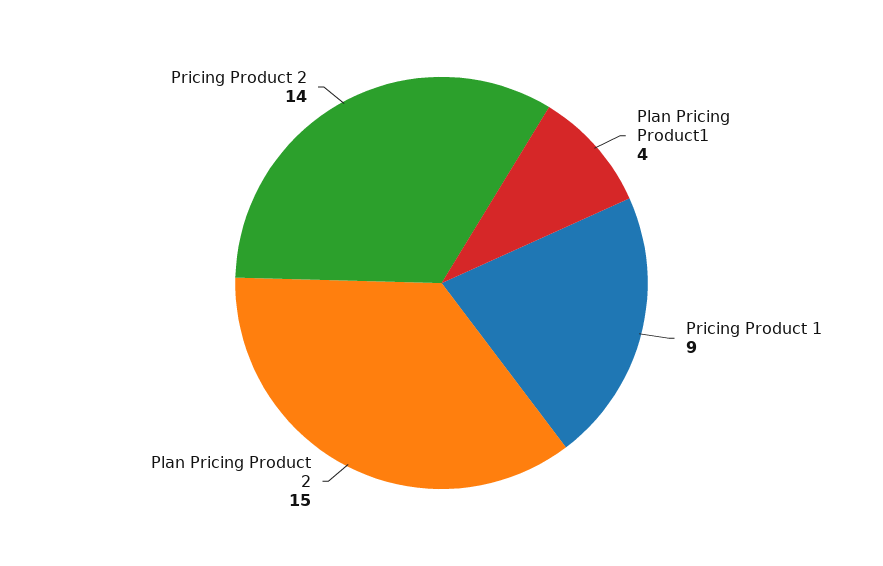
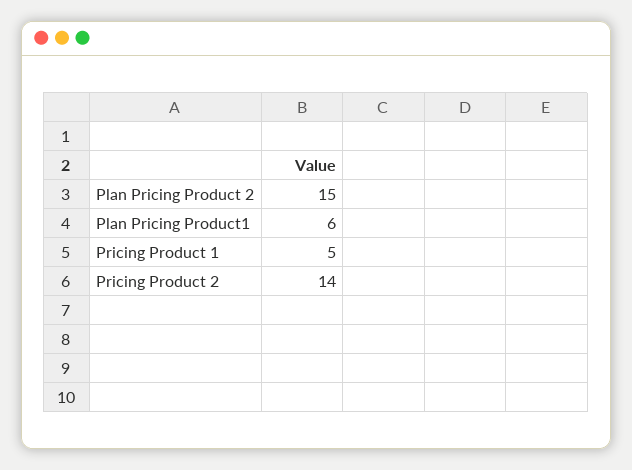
  {
-   "Plan Pricing Product1": 4,
+   "Plan Pricing Product1": 6,
-   "Pricing Product 1": 9,
+   "Pricing Product 1": 5,
    "Plan Pricing Product 2": 15,
    "Pricing Product 2": 14
  }

